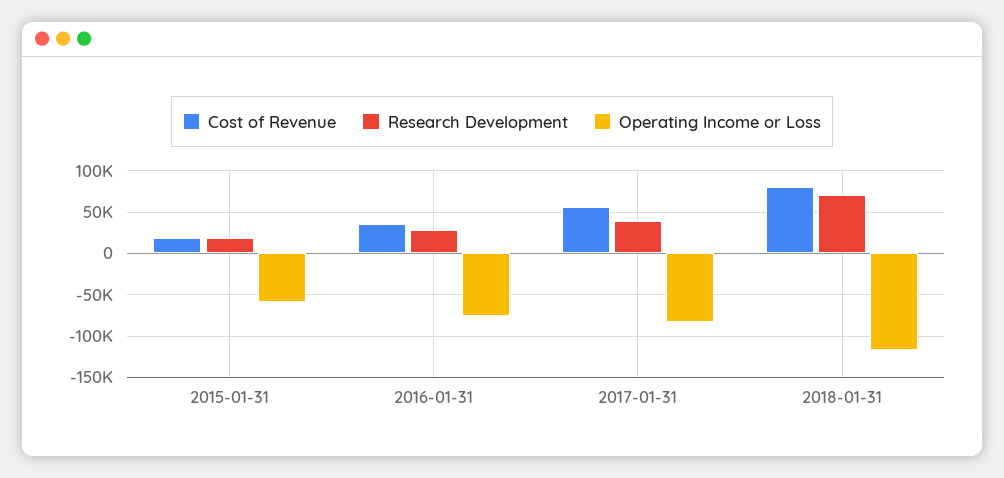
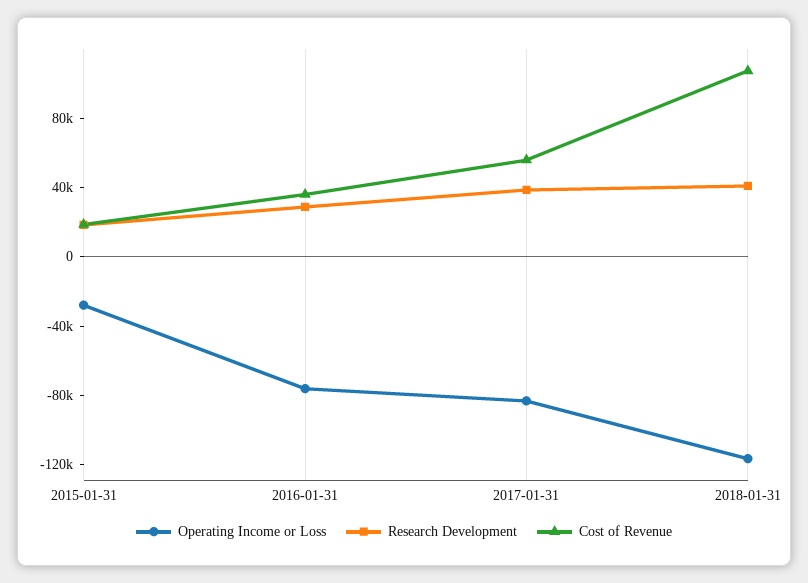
  {
    "Cost of Revenue": {
      "2015-01-31": 20000,
      "2016-01-31": 40000,
      "2017-01-31": 60000,
-     "2018-01-31": 80000
+     "2018-01-31": 110000
    },
    "Research Development": {
      "2015-01-31": 20000,
      "2016-01-31": 30000,
      "2017-01-31": 40000,
-     "2018-01-31": 70000
+     "2018-01-31": 40000
    },
    "Operating Income or Loss": {
-     "2015-01-31": -60000,
+     "2015-01-31": -30000,
      "2016-01-31": -80000,
      "2017-01-31": -80000,
      "2018-01-31": -120000
    }
  }

